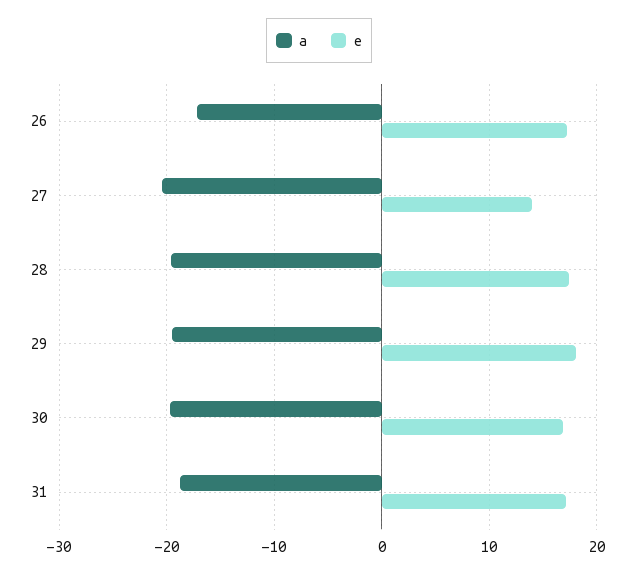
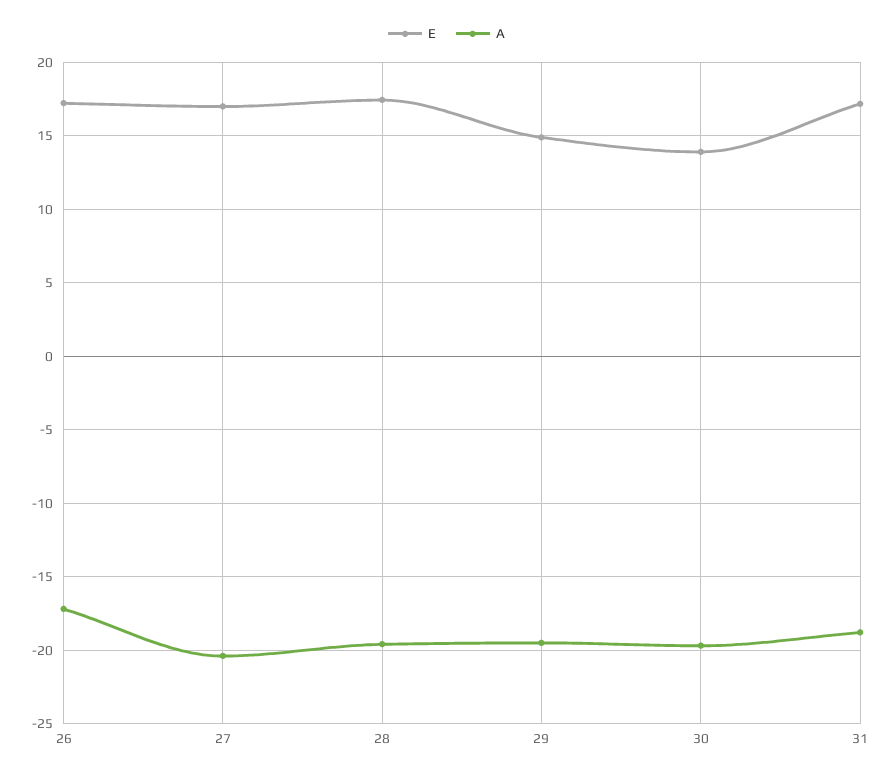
  {
    "a": {
      "26": -17,
      "27": -20.5,
      "28": -19.5,
      "29": -19.5,
      "30": -19.5,
      "31": -19
    },
    "e": {
      "26": 17,
-     "27": 14,
+     "27": 17,
      "28": 17.5,
-     "29": 18,
+     "29": 15,
-     "30": 17,
+     "30": 14,
      "31": 17
    }
  }

